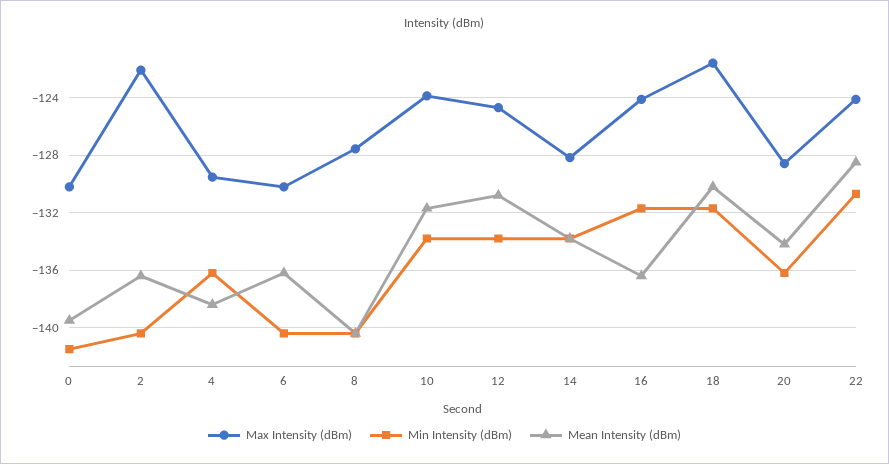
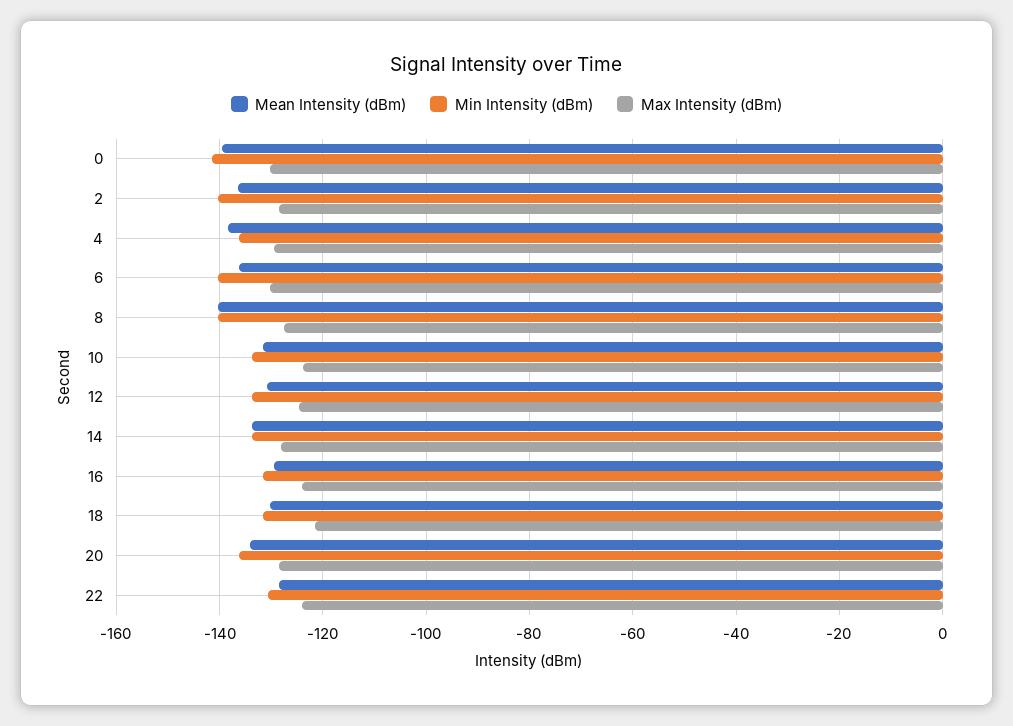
  {
    "Max Intensity (dBm)": {
      "0": -130,
-     "2": -122,
+     "2": -128,
      "4": -129.5,
      "6": -130,
      "8": -127.5,
      "10": -124,
      "12": -124.5,
      "14": -128,
      "16": -124,
      "18": -121.5,
      "20": -128.5,
      "22": -124
    },
    "Min Intensity (dBm)": {
      "0": -141.5,
      "2": -140.5,
      "4": -136,
      "6": -140.5,
      "8": -140.5,
      "10": -134,
      "12": -134,
      "14": -134,
      "16": -131.5,
      "18": -131.5,
      "20": -136,
      "22": -130.5
    },
    "Mean Intensity (dBm)": {
      "0": -139.5,
      "2": -136.5,
      "4": -138.5,
      "6": -136,
      "8": -140.5,
      "10": -131.5,
      "12": -131,
      "14": -134,
-     "16": -136.5,
+     "16": -130,
      "18": -130,
      "20": -134,
      "22": -128.5
    }
  }

